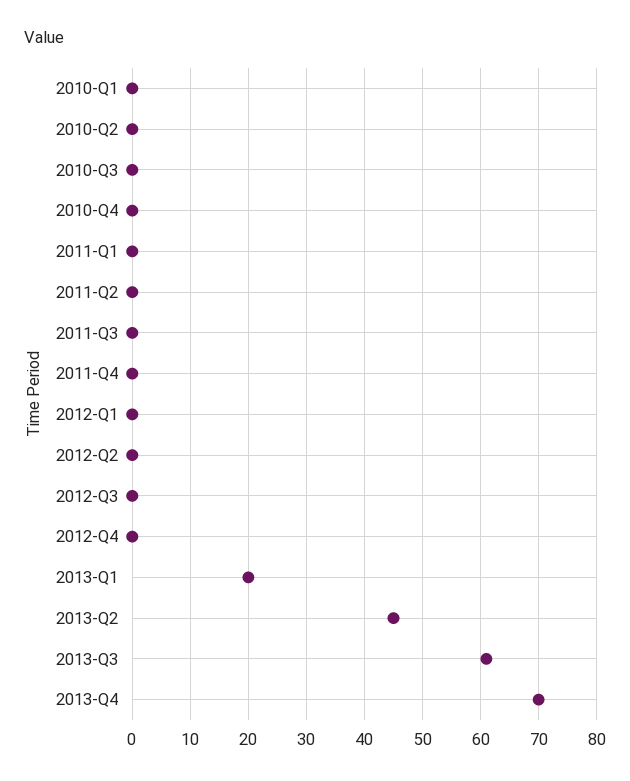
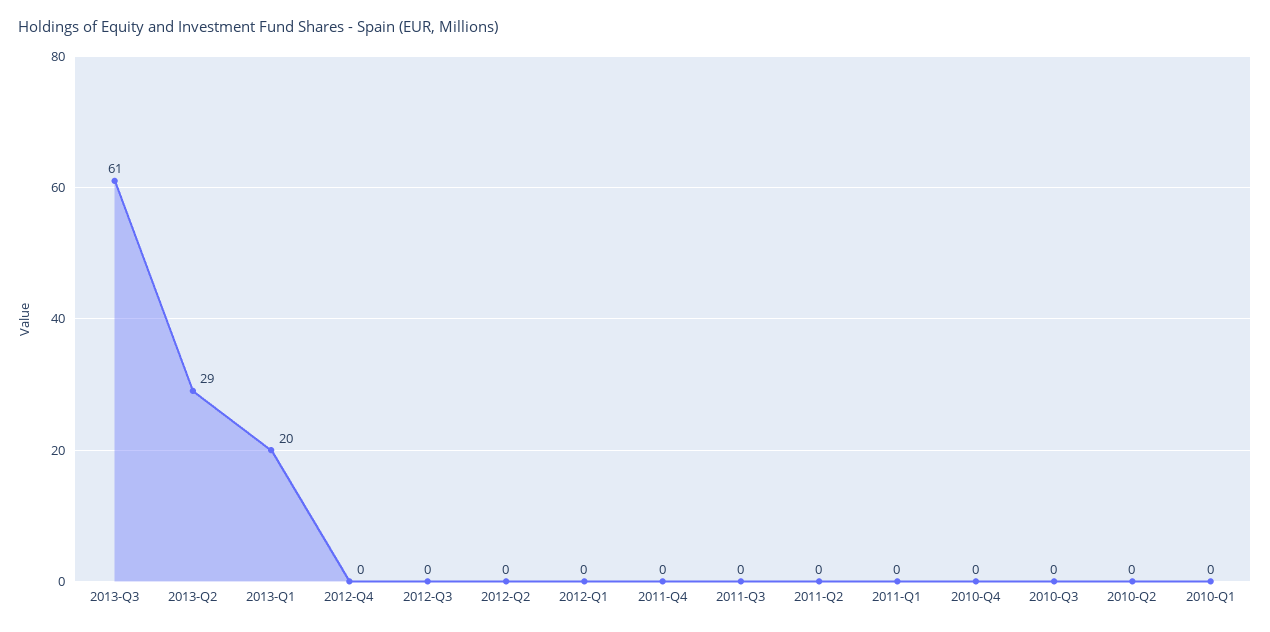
  {
    "2010-Q1": 0,
    "2010-Q2": 0,
    "2010-Q3": 0,
    "2010-Q4": 0,
    "2011-Q1": 0,
    "2011-Q2": 0,
    "2011-Q3": 0,
    "2011-Q4": 0,
    "2012-Q1": 0,
    "2012-Q2": 0,
    "2012-Q3": 0,
    "2012-Q4": 0,
    "2013-Q1": 20,
-   "2013-Q2": 45,
+   "2013-Q2": 29,
-   "2013-Q3": 61,
+   "2013-Q3": 61
-   "2013-Q4": 70
  }

